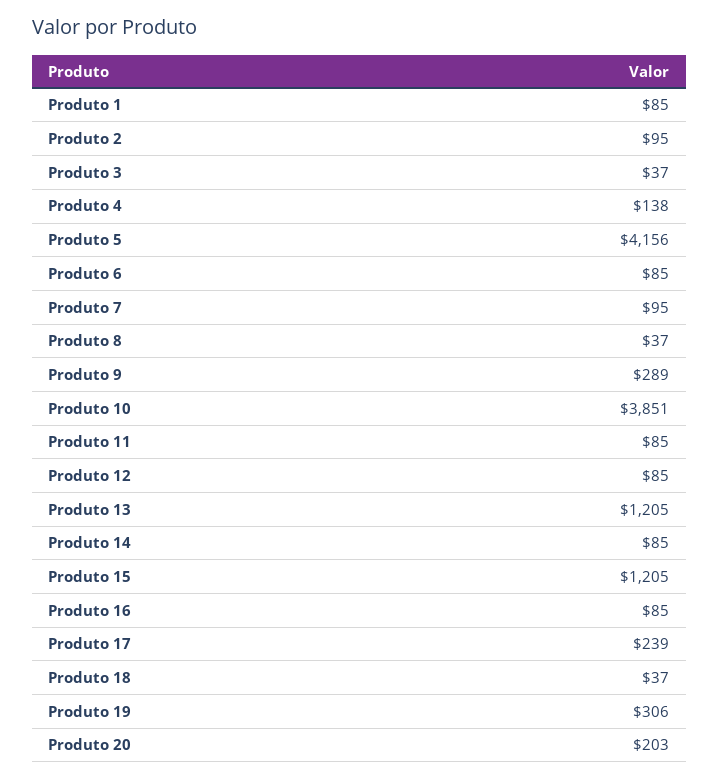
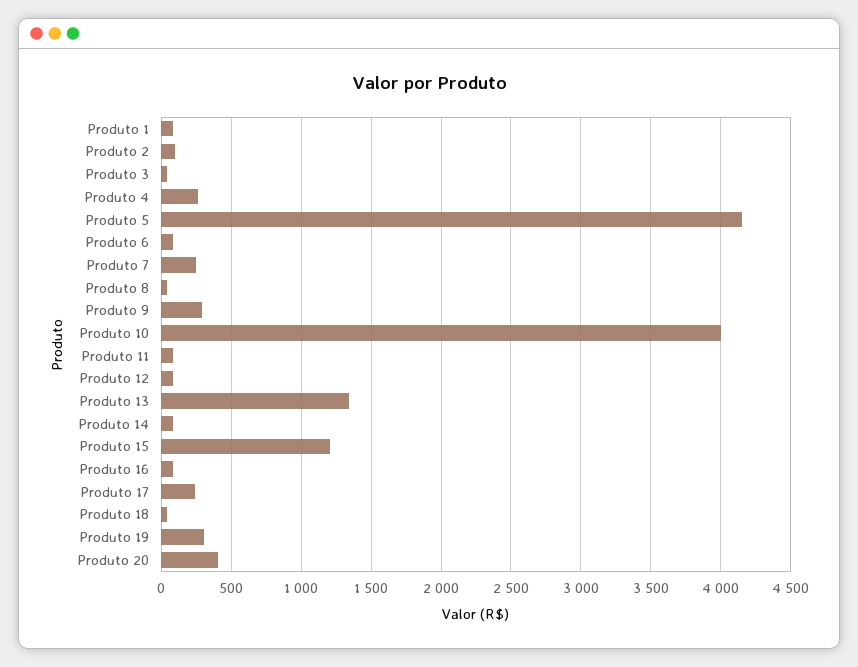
  {
    "Produto 1": 85,
    "Produto 2": 95,
    "Produto 3": 37,
-   "Produto 4": 138,
+   "Produto 4": 250,
    "Produto 5": 4156,
    "Produto 6": 85,
-   "Produto 7": 95,
+   "Produto 7": 250,
    "Produto 8": 37,
    "Produto 9": 289,
-   "Produto 10": 3851,
+   "Produto 10": 4000,
    "Produto 11": 85,
    "Produto 12": 85,
-   "Produto 13": 1205,
+   "Produto 13": 1350,
    "Produto 14": 85,
    "Produto 15": 1205,
    "Produto 16": 85,
    "Produto 17": 239,
    "Produto 18": 37,
    "Produto 19": 306,
-   "Produto 20": 203
+   "Produto 20": 400
  }

